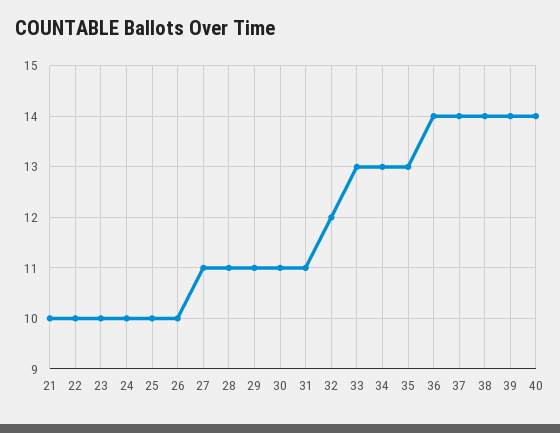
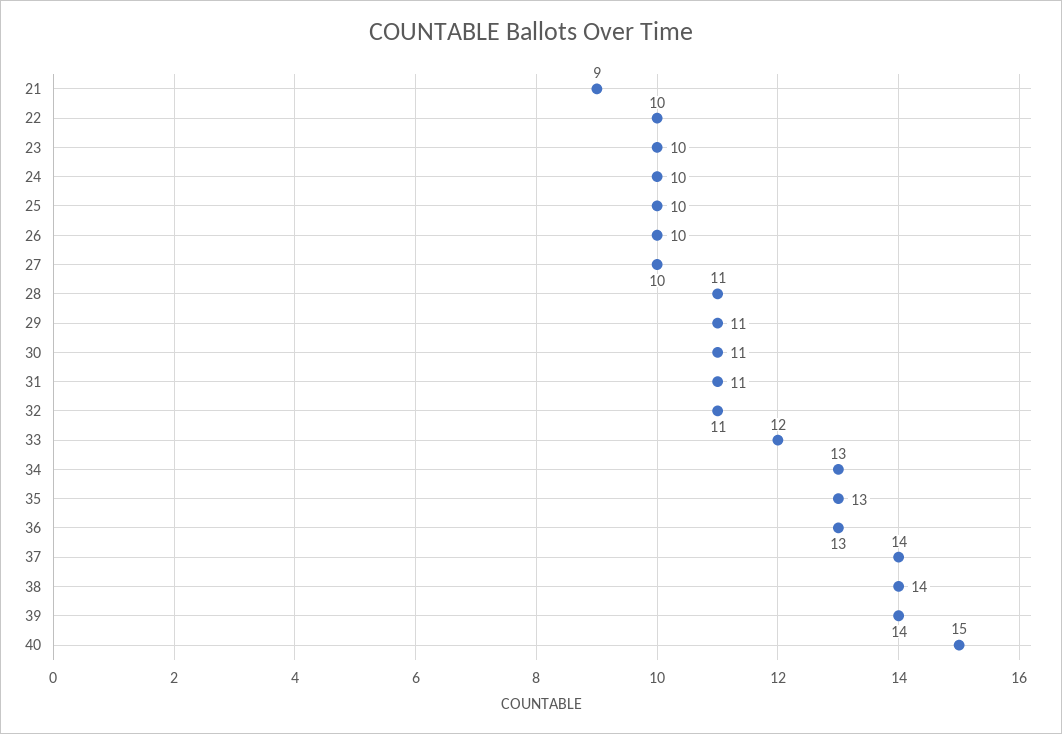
  {
-   "21": 10,
+   "21": 9,
    "22": 10,
    "23": 10,
    "24": 10,
    "25": 10,
    "26": 10,
-   "27": 11,
+   "27": 10,
    "28": 11,
    "29": 11,
    "30": 11,
    "31": 11,
-   "32": 12,
+   "32": 11,
-   "33": 13,
+   "33": 12,
    "34": 13,
    "35": 13,
-   "36": 14,
+   "36": 13,
    "37": 14,
    "38": 14,
    "39": 14,
-   "40": 14
+   "40": 15
  }

